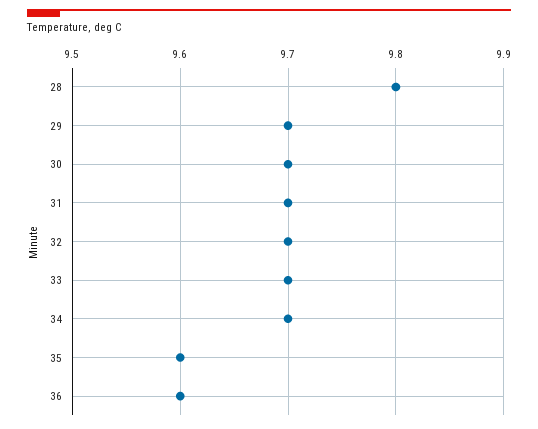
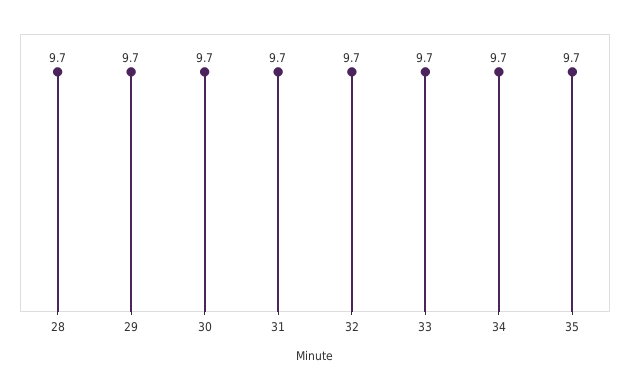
  {
-   "28": 9.8,
+   "28": 9.7,
    "29": 9.7,
    "30": 9.7,
    "31": 9.7,
    "32": 9.7,
    "33": 9.7,
    "34": 9.7,
-   "35": 9.6,
+   "35": 9.7
-   "36": 9.6
  }

